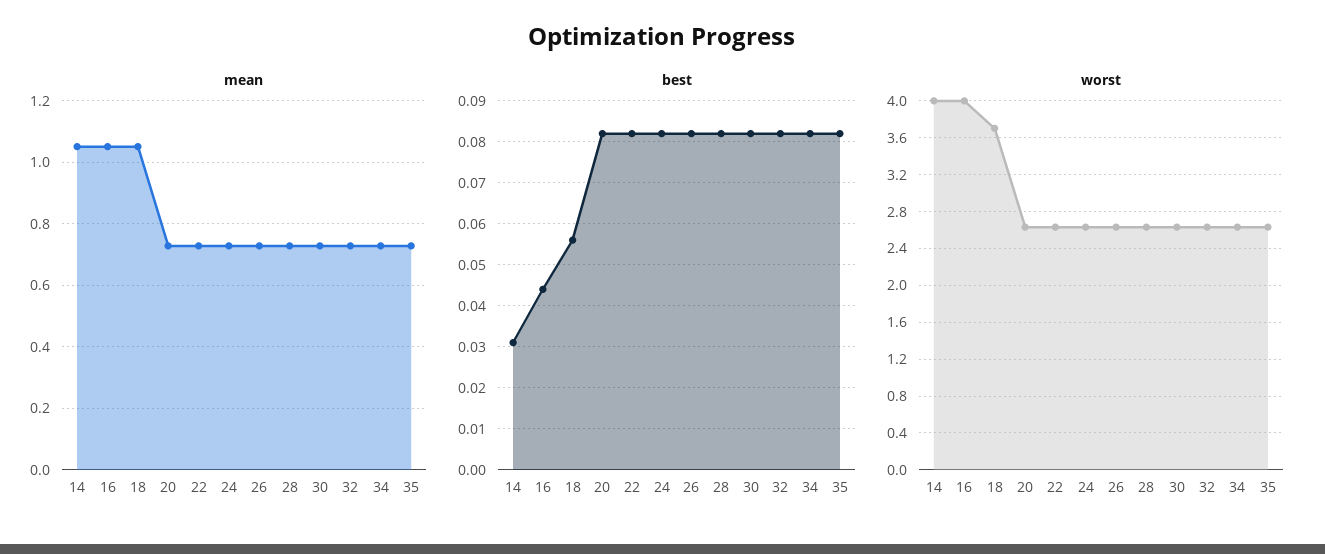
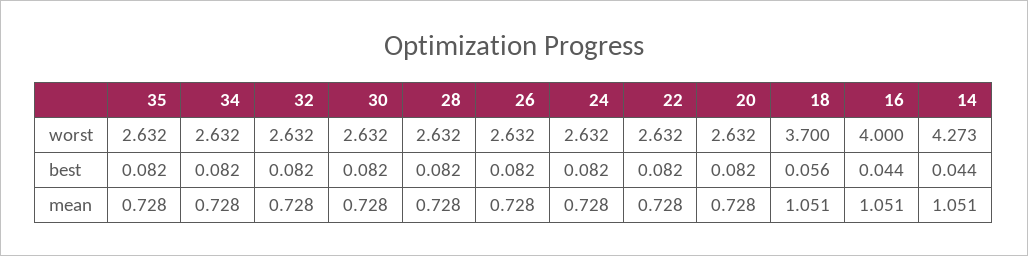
  {
    "mean": {
      "14": 1.051,
      "16": 1.051,
      "18": 1.051,
      "20": 0.728,
      "22": 0.728,
      "24": 0.728,
      "26": 0.728,
      "28": 0.728,
      "30": 0.728,
      "32": 0.728,
      "34": 0.728,
      "35": 0.728
    },
    "best": {
-     "14": 0.03,
+     "14": 0.044,
      "16": 0.044,
      "18": 0.056,
      "20": 0.082,
      "22": 0.082,
      "24": 0.082,
      "26": 0.082,
      "28": 0.082,
      "30": 0.082,
      "32": 0.082,
      "34": 0.082,
      "35": 0.082
    },
    "worst": {
-     "14": 4,
+     "14": 4.273,
      "16": 4,
      "18": 3.7,
      "20": 2.632,
      "22": 2.632,
      "24": 2.632,
      "26": 2.632,
      "28": 2.632,
      "30": 2.632,
      "32": 2.632,
      "34": 2.632,
      "35": 2.632
    }
  }

